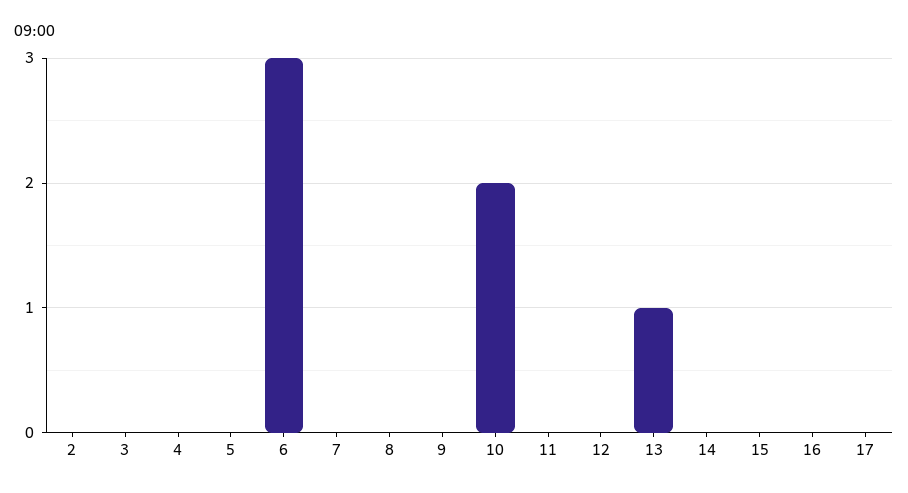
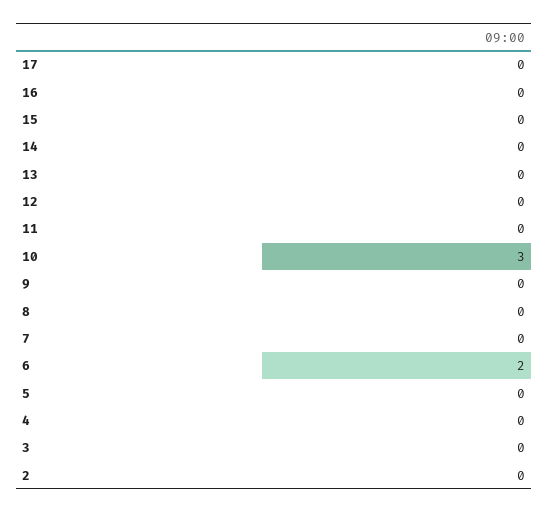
  {
    "2": 0,
    "3": 0,
    "4": 0,
    "5": 0,
-   "6": 3,
+   "6": 2,
    "7": 0,
    "8": 0,
    "9": 0,
-   "10": 2,
+   "10": 3,
    "11": 0,
    "12": 0,
-   "13": 1,
+   "13": 0,
    "14": 0,
    "15": 0,
    "16": 0,
    "17": 0
  }

